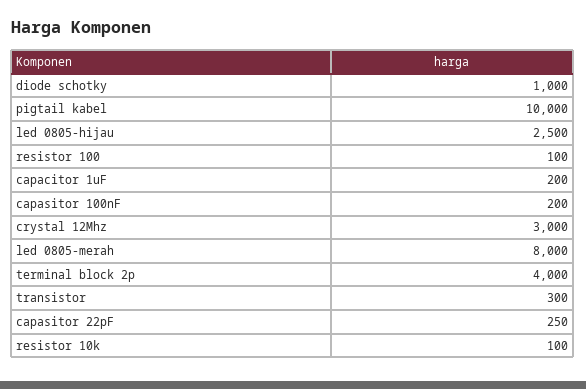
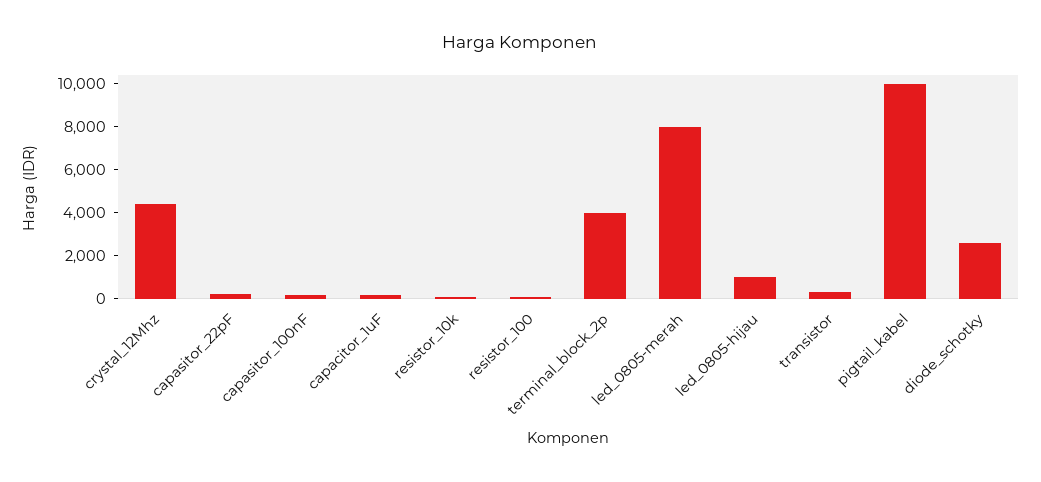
  {
-   "diode schotky": 1000,
+   "diode schotky": 2500,
    "pigtail kabel": 10000,
-   "led 0805-hijau": 2500,
+   "led 0805-hijau": 1000,
    "resistor 100": 100,
    "capacitor 1uF": 200,
    "capasitor 100nF": 200,
-   "crystal 12Mhz": 3000,
+   "crystal 12Mhz": 4500,
    "led 0805-merah": 8000,
    "terminal block 2p": 4000,
    "transistor": 300,
    "capasitor 22pF": 250,
    "resistor 10k": 100
  }

